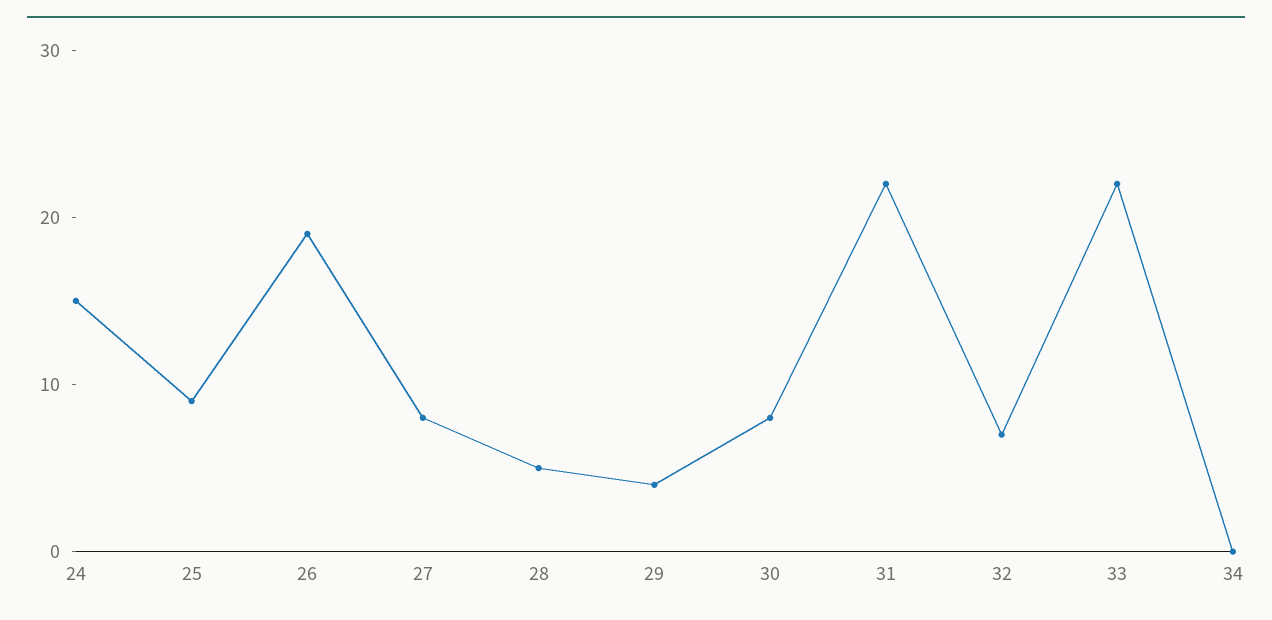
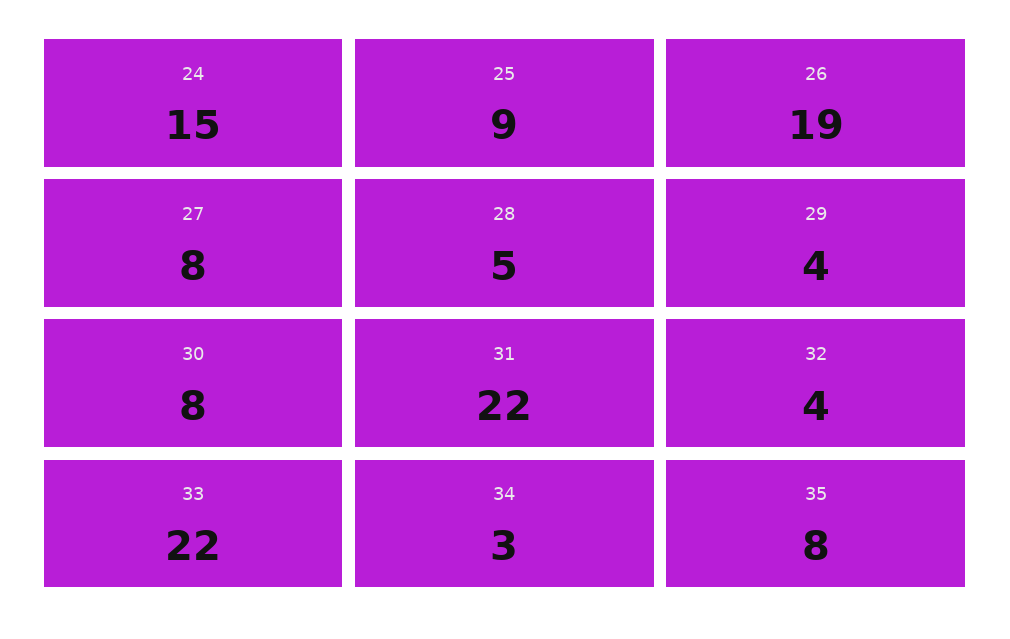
  {
    "24": 15,
    "25": 9,
    "26": 19,
    "27": 8,
    "28": 5,
    "29": 4,
    "30": 8,
    "31": 22,
-   "32": 7,
+   "32": 4,
    "33": 22,
-   "34": 0
+   "34": 3,
+   "35": 8
  }

